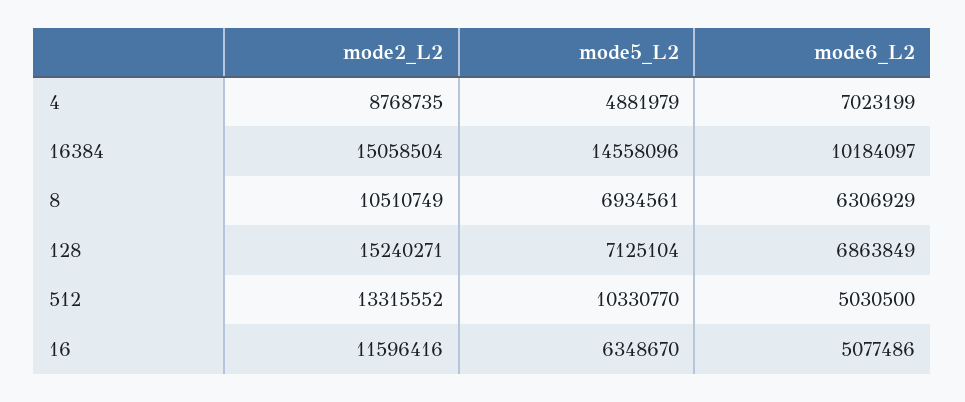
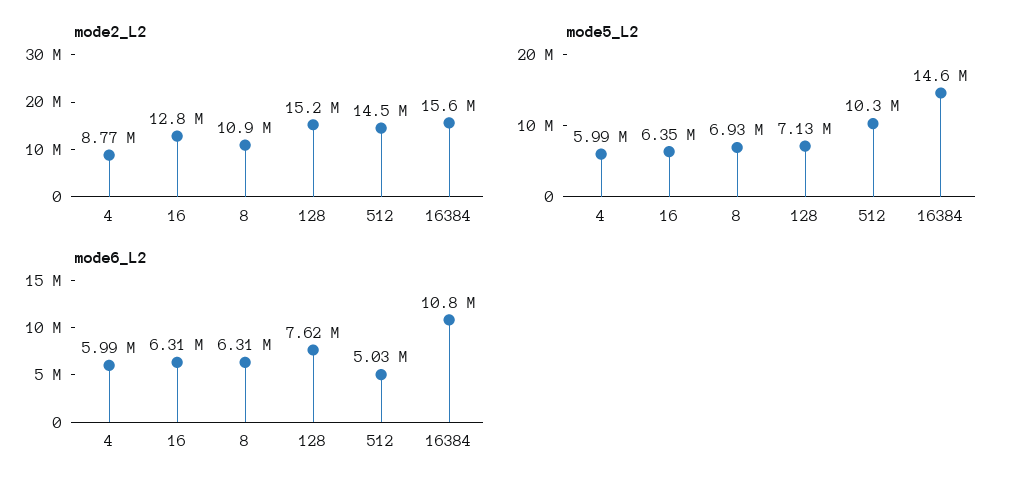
  {
    "mode2_L2": {
      "4": 8768735,
-     "16384": 15058504,
+     "16384": 15600000,
-     "8": 10510749,
+     "8": 10900000,
      "128": 15240271,
-     "512": 13315552,
+     "512": 14500000,
-     "16": 11596416
+     "16": 12800000
    },
    "mode5_L2": {
-     "4": 4881979,
+     "4": 5990000,
      "16384": 14558096,
      "8": 6934561,
      "128": 7125104,
      "512": 10330770,
      "16": 6348670
    },
    "mode6_L2": {
-     "4": 7023199,
+     "4": 5990000,
-     "16384": 10184097,
+     "16384": 10800000,
      "8": 6306929,
-     "128": 6863849,
+     "128": 7620000,
      "512": 5030500,
-     "16": 5077486
+     "16": 6310000
    }
  }

